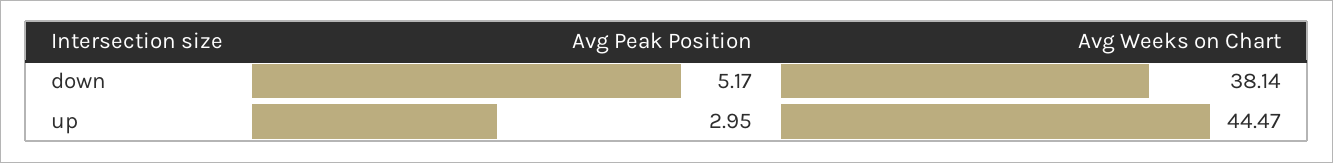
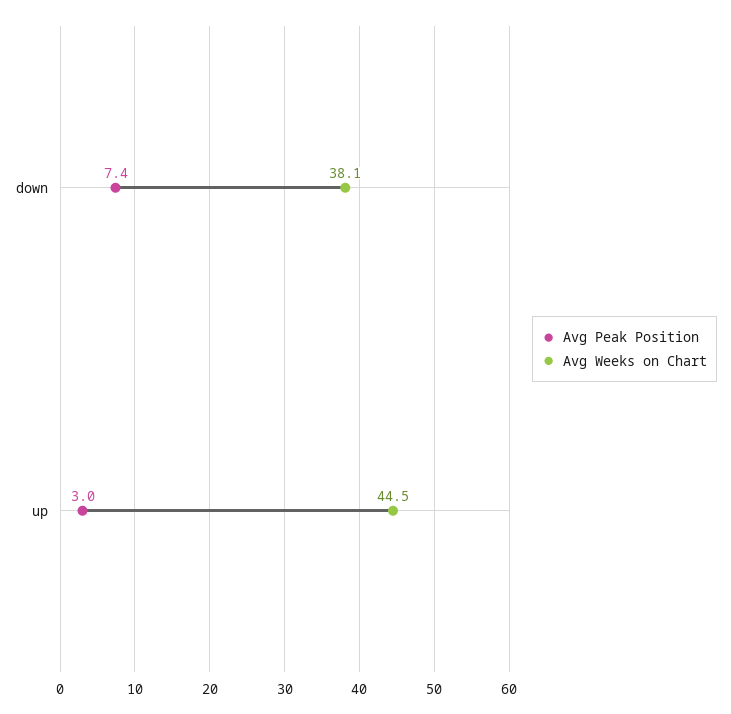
  {
    "Avg Peak Position": {
-     "down": 5.17,
+     "down": 7.4,
      "up": 2.95
    },
    "Avg Weeks on Chart": {
      "down": 38.14,
      "up": 44.47
    }
  }

